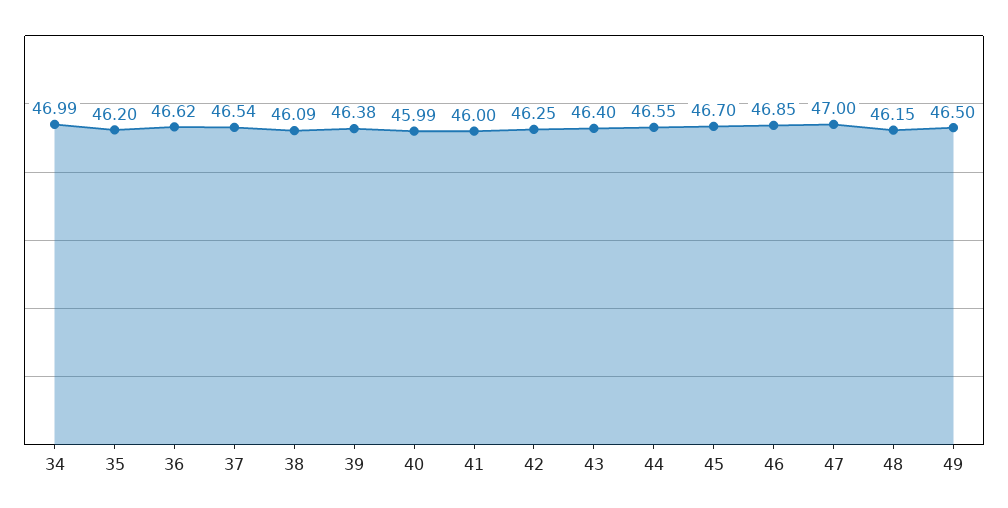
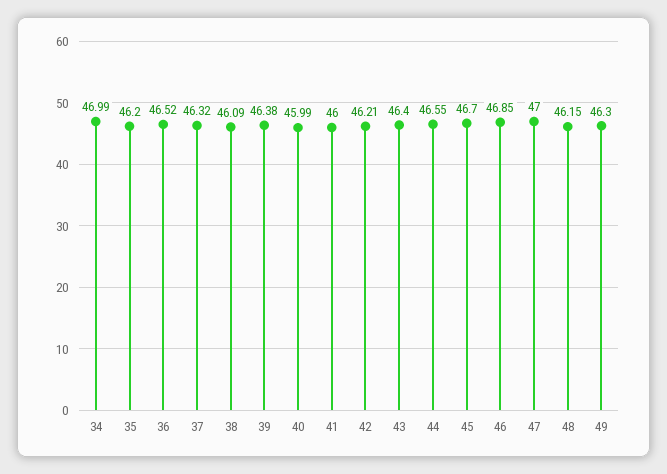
  {
    "34": 46.99,
    "35": 46.2,
-   "36": 46.62,
+   "36": 46.52,
-   "37": 46.54,
+   "37": 46.32,
    "38": 46.09,
    "39": 46.38,
    "40": 45.99,
    "41": 46,
-   "42": 46.25,
+   "42": 46.21,
    "43": 46.4,
    "44": 46.55,
    "45": 46.7,
    "46": 46.85,
    "47": 47,
    "48": 46.15,
-   "49": 46.5
+   "49": 46.3
  }

